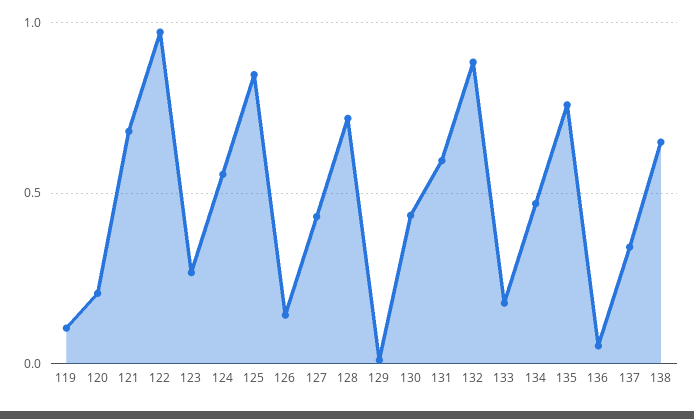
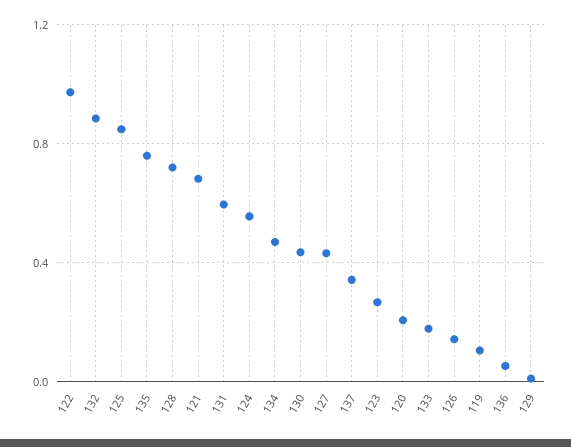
  {
    "119": 0.1,
    "120": 0.2,
    "121": 0.7,
    "122": 0.95,
    "123": 0.25,
    "124": 0.55,
    "125": 0.85,
    "126": 0.15,
    "127": 0.45,
    "128": 0.7,
    "129": 0,
    "130": 0.45,
    "131": 0.6,
    "132": 0.9,
    "133": 0.2,
    "134": 0.45,
    "135": 0.75,
    "136": 0.05,
-   "137": 0.35,
+   "137": 0.35
-   "138": 0.65
  }

